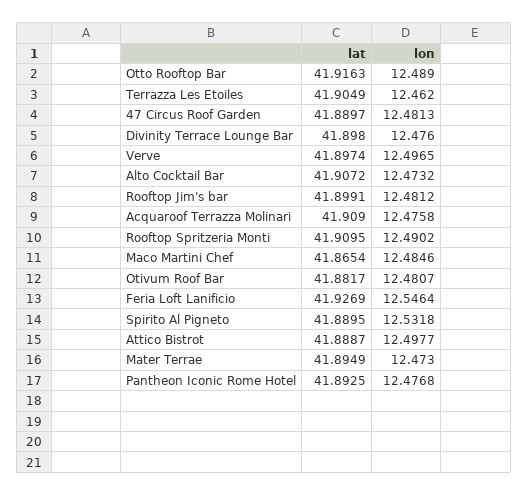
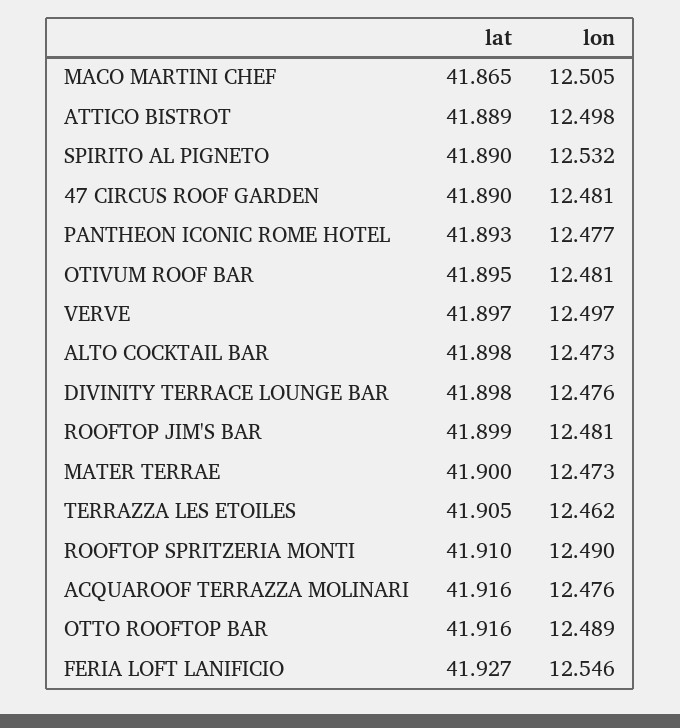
  {
    "lat": {
      "Otto Rooftop Bar": 41.9163,
      "Terrazza Les Etoiles": 41.9049,
      "47 Circus Roof Garden": 41.8897,
      "Divinity Terrace Lounge Bar": 41.898,
      "Verve": 41.8974,
-     "Alto Cocktail Bar": 41.9072,
+     "Alto Cocktail Bar": 41.898,
      "Rooftop Jim's bar": 41.8991,
-     "Acquaroof Terrazza Molinari": 41.909,
+     "Acquaroof Terrazza Molinari": 41.916,
      "Rooftop Spritzeria Monti": 41.9095,
      "Maco Martini Chef": 41.8654,
-     "Otivum Roof Bar": 41.8817,
+     "Otivum Roof Bar": 41.895,
      "Feria Loft Lanificio": 41.9269,
      "Spirito Al Pigneto": 41.8895,
      "Attico Bistrot": 41.8887,
-     "Mater Terrae": 41.8949,
+     "Mater Terrae": 41.9,
      "Pantheon Iconic Rome Hotel": 41.8925
    },
    "lon": {
      "Otto Rooftop Bar": 12.489,
      "Terrazza Les Etoiles": 12.462,
      "47 Circus Roof Garden": 12.4813,
      "Divinity Terrace Lounge Bar": 12.476,
      "Verve": 12.4965,
      "Alto Cocktail Bar": 12.4732,
      "Rooftop Jim's bar": 12.4812,
      "Acquaroof Terrazza Molinari": 12.4758,
      "Rooftop Spritzeria Monti": 12.4902,
-     "Maco Martini Chef": 12.4846,
+     "Maco Martini Chef": 12.505,
      "Otivum Roof Bar": 12.4807,
      "Feria Loft Lanificio": 12.5464,
      "Spirito Al Pigneto": 12.5318,
      "Attico Bistrot": 12.4977,
      "Mater Terrae": 12.473,
      "Pantheon Iconic Rome Hotel": 12.4768
    }
  }

